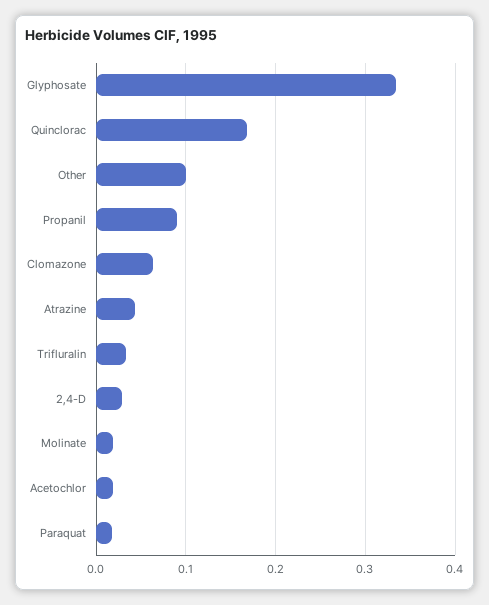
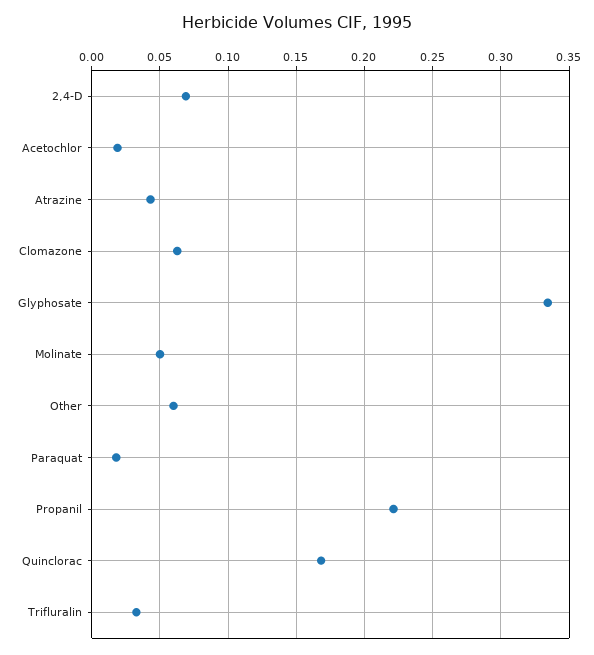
  {
    "Glyphosate": 0.335,
    "Quinclorac": 0.17,
-   "Other": 0.1,
+   "Other": 0.06,
-   "Propanil": 0.09,
+   "Propanil": 0.22,
    "Clomazone": 0.065,
    "Atrazine": 0.045,
    "Trifluralin": 0.035,
-   "2,4-D": 0.03,
+   "2,4-D": 0.07,
-   "Molinate": 0.02,
+   "Molinate": 0.05,
    "Acetochlor": 0.02,
    "Paraquat": 0.02
  }

